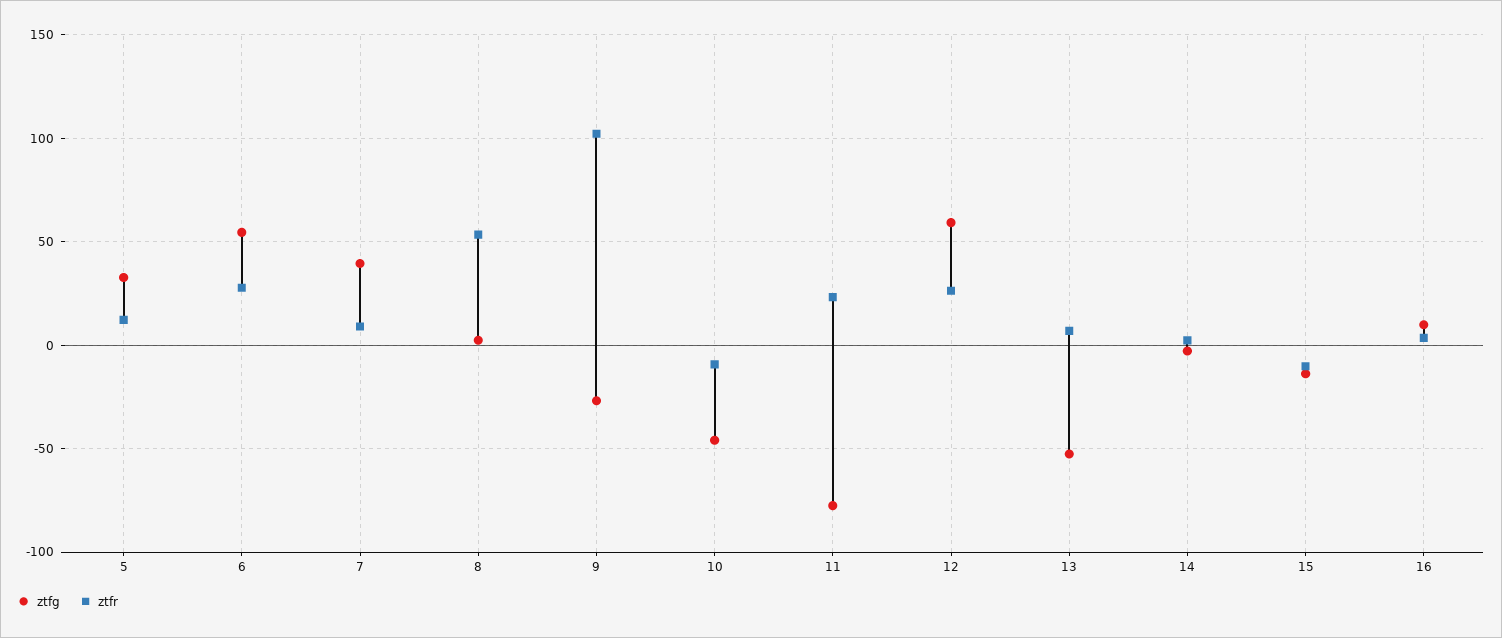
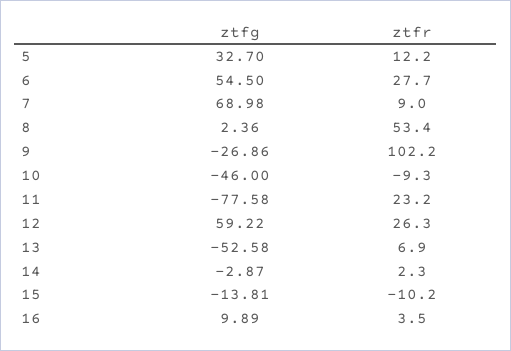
  {
    "ztfg": {
      "5": 32.7,
      "6": 54.5,
-     "7": 40,
+     "7": 68.98,
      "8": 2.36,
      "9": -26.86,
      "10": -46,
      "11": -77.58,
      "12": 59.22,
      "13": -52.58,
      "14": -2.87,
      "15": -13.81,
      "16": 9.89
    },
    "ztfr": {
      "5": 12.2,
      "6": 27.7,
      "7": 9,
      "8": 53.4,
      "9": 102.2,
      "10": -9.3,
      "11": 23.2,
      "12": 26.3,
      "13": 6.9,
      "14": 2.3,
      "15": -10.2,
      "16": 3.5
    }
  }

